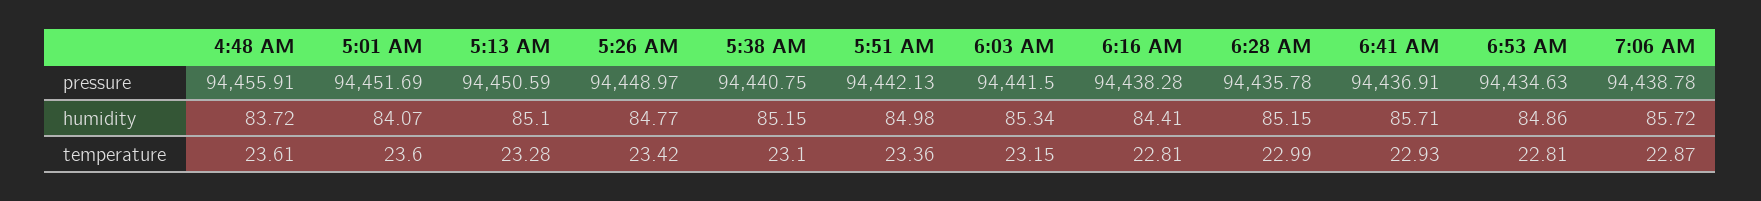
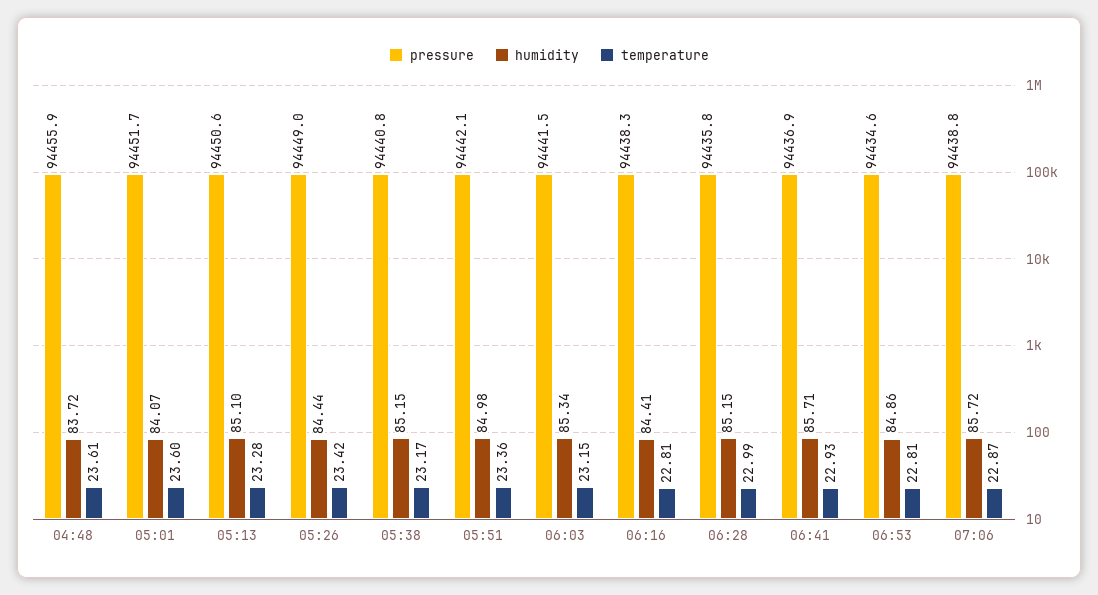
  {
    "pressure": {
      "4:48 AM": 94455.91,
      "5:01 AM": 94451.69,
      "5:13 AM": 94450.59,
      "5:26 AM": 94448.97,
      "5:38 AM": 94440.75,
      "5:51 AM": 94442.13,
      "6:03 AM": 94441.5,
      "6:16 AM": 94438.28,
      "6:28 AM": 94435.78,
      "6:41 AM": 94436.91,
      "6:53 AM": 94434.63,
      "7:06 AM": 94438.78
    },
    "humidity": {
      "4:48 AM": 83.72,
      "5:01 AM": 84.07,
      "5:13 AM": 85.1,
-     "5:26 AM": 84.77,
+     "5:26 AM": 84.44,
      "5:38 AM": 85.15,
      "5:51 AM": 84.98,
      "6:03 AM": 85.34,
      "6:16 AM": 84.41,
      "6:28 AM": 85.15,
      "6:41 AM": 85.71,
      "6:53 AM": 84.86,
      "7:06 AM": 85.72
    },
    "temperature": {
      "4:48 AM": 23.61,
      "5:01 AM": 23.6,
      "5:13 AM": 23.28,
      "5:26 AM": 23.42,
-     "5:38 AM": 23.1,
+     "5:38 AM": 23.17,
      "5:51 AM": 23.36,
      "6:03 AM": 23.15,
      "6:16 AM": 22.81,
      "6:28 AM": 22.99,
      "6:41 AM": 22.93,
      "6:53 AM": 22.81,
      "7:06 AM": 22.87
    }
  }

